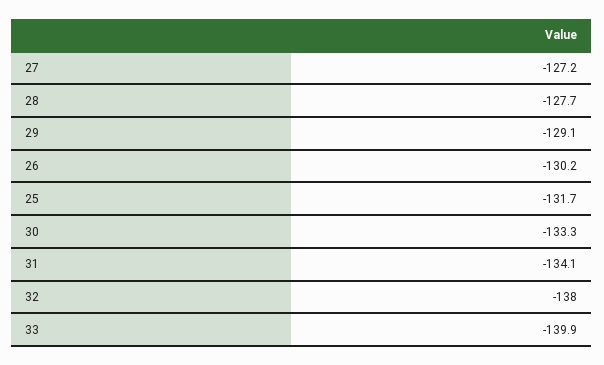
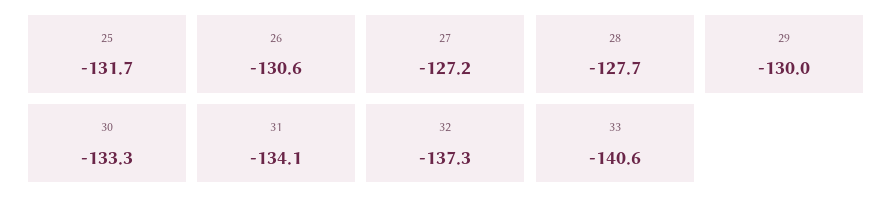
  {
    "27": -127.2,
    "28": -127.7,
-   "29": -129.1,
+   "29": -130,
-   "26": -130.2,
+   "26": -130.6,
    "25": -131.7,
    "30": -133.3,
    "31": -134.1,
-   "32": -138,
+   "32": -137.3,
-   "33": -139.9
+   "33": -140.6
  }

